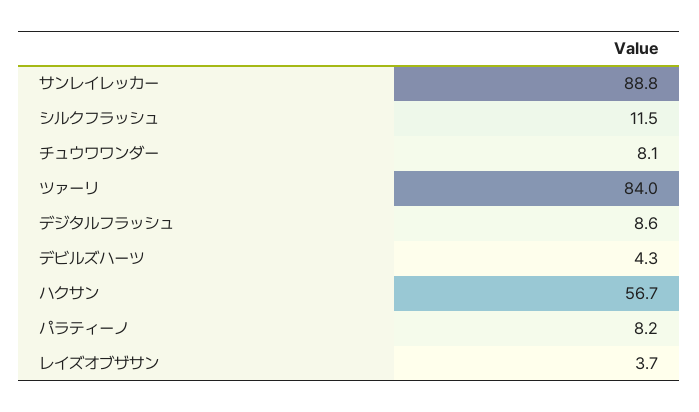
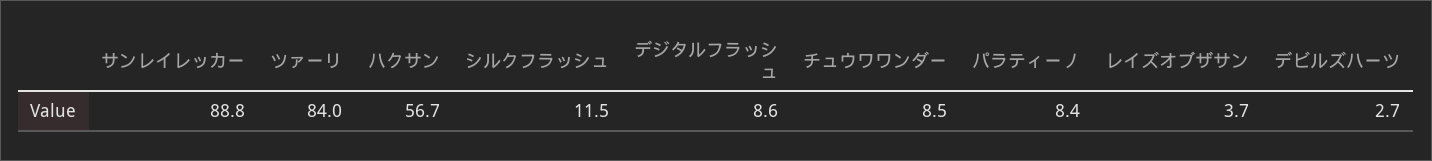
  {
    "サンレイレッカー": 88.8,
    "シルクフラッシュ": 11.5,
-   "チュウワワンダー": 8.1,
+   "チュウワワンダー": 8.5,
    "ツァーリ": 84,
    "デジタルフラッシュ": 8.6,
-   "デビルズハーツ": 4.3,
+   "デビルズハーツ": 2.7,
    "ハクサン": 56.7,
-   "パラティーノ": 8.2,
+   "パラティーノ": 8.4,
    "レイズオブザサン": 3.7
  }

